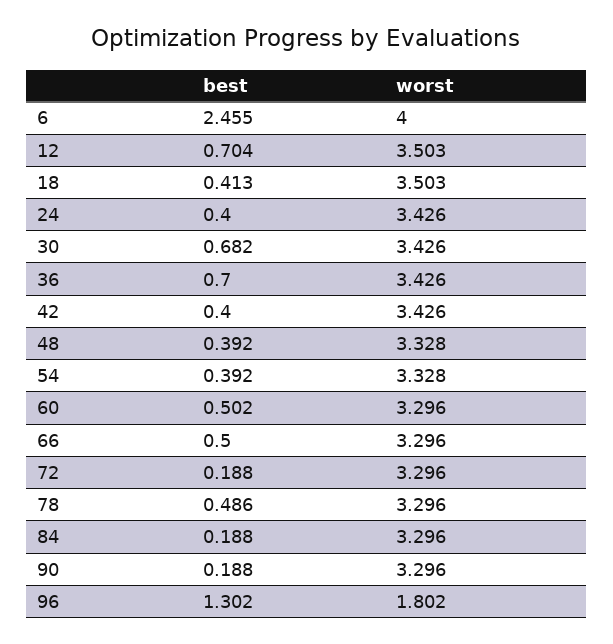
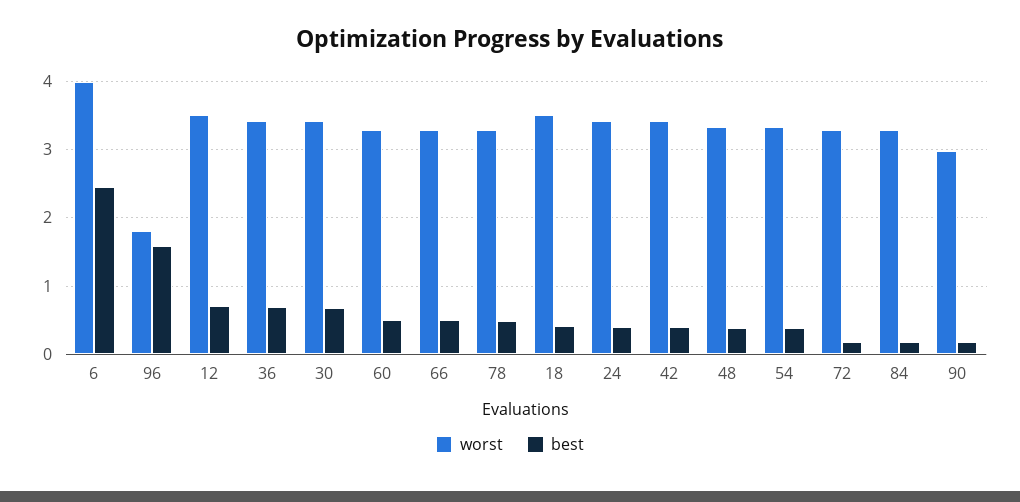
  {
    "best": {
      "6": 2.455,
      "12": 0.704,
      "18": 0.413,
      "24": 0.4,
      "30": 0.682,
      "36": 0.7,
      "42": 0.4,
      "48": 0.392,
      "54": 0.392,
      "60": 0.502,
      "66": 0.5,
      "72": 0.188,
      "78": 0.486,
      "84": 0.188,
      "90": 0.188,
-     "96": 1.302
+     "96": 1.6
    },
    "worst": {
      "6": 4,
      "12": 3.503,
      "18": 3.503,
      "24": 3.426,
      "30": 3.426,
      "36": 3.426,
      "42": 3.426,
      "48": 3.328,
      "54": 3.328,
      "60": 3.296,
      "66": 3.296,
      "72": 3.296,
      "78": 3.296,
      "84": 3.296,
-     "90": 3.296,
+     "90": 3,
      "96": 1.802
    }
  }

